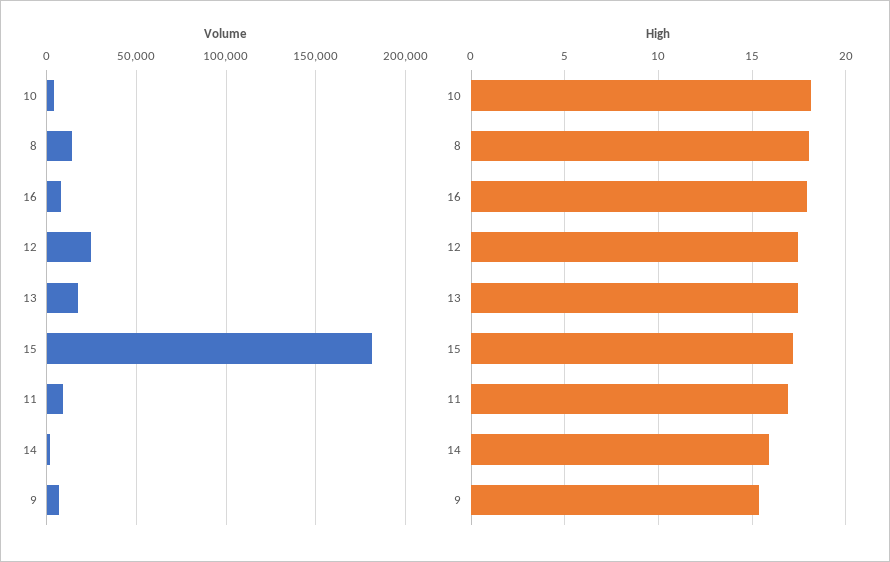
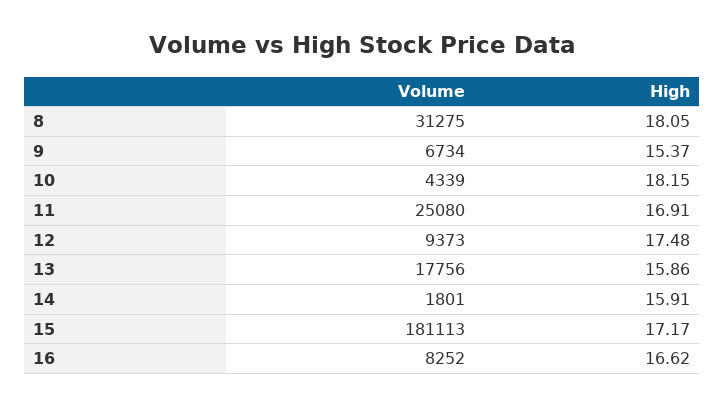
  {
    "Volume": {
      "10": 4339,
-     "8": 15000,
+     "8": 31275,
      "16": 8252,
-     "12": 25000,
+     "12": 9373,
      "13": 17756,
      "15": 181113,
-     "11": 10000,
+     "11": 25080,
      "14": 1801,
      "9": 6734
    },
    "High": {
      "10": 18.15,
      "8": 18.05,
-     "16": 18,
+     "16": 16.62,
      "12": 17.48,
-     "13": 17.5,
+     "13": 15.86,
      "15": 17.17,
      "11": 16.91,
      "14": 15.91,
      "9": 15.37
    }
  }

